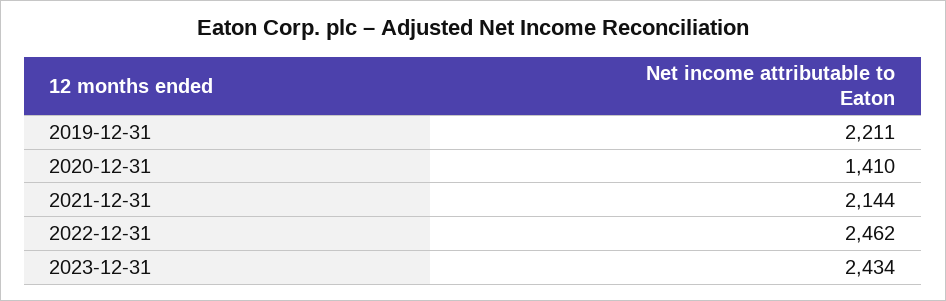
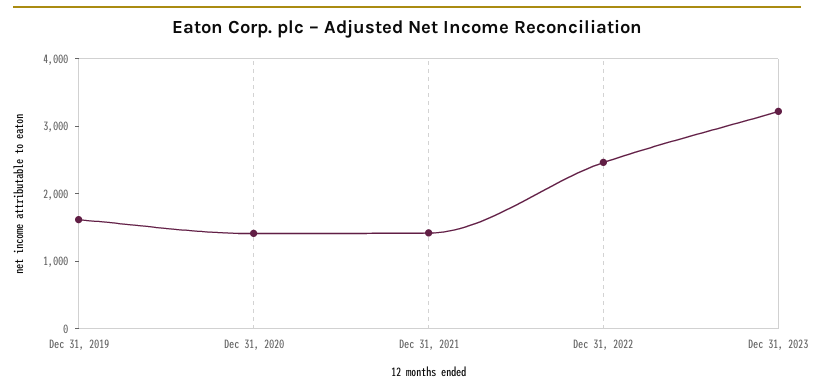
  {
-   "2019-12-31": 2211,
+   "2019-12-31": 1600,
    "2020-12-31": 1410,
-   "2021-12-31": 2144,
+   "2021-12-31": 1400,
    "2022-12-31": 2462,
-   "2023-12-31": 2434
+   "2023-12-31": 3200
  }

